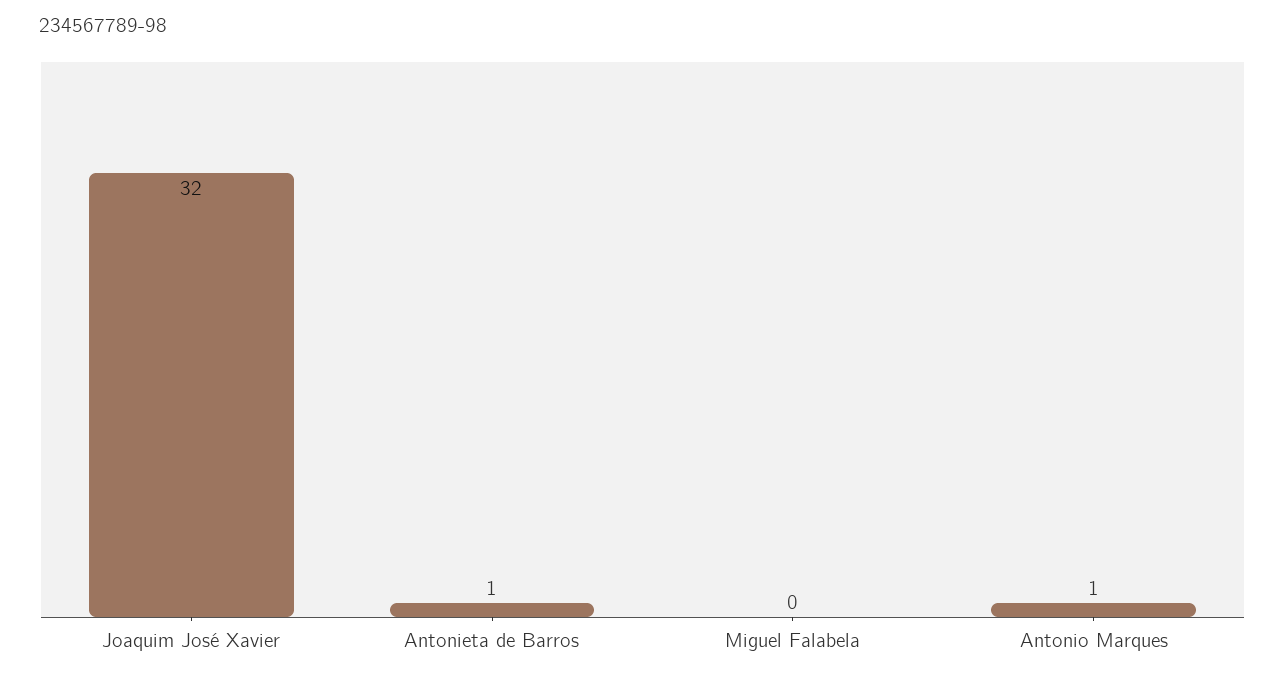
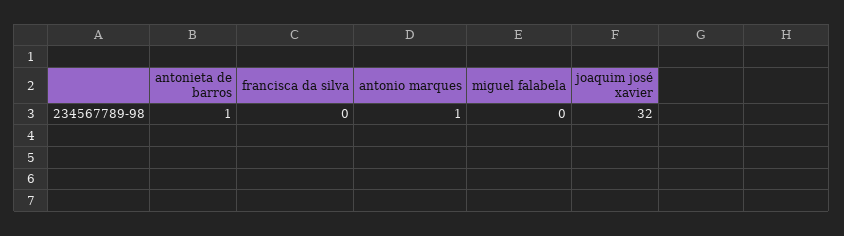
  {
    "Joaquim José Xavier": 32,
    "Antonieta de Barros": 1,
    "Miguel Falabela": 0,
-   "Antonio Marques": 1
+   "Antonio Marques": 1,
+   "francisca da silva": 0
  }

